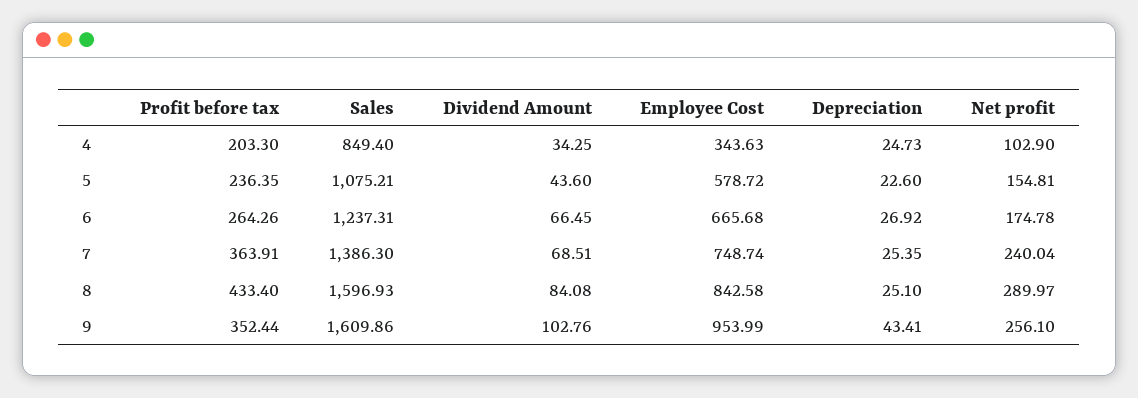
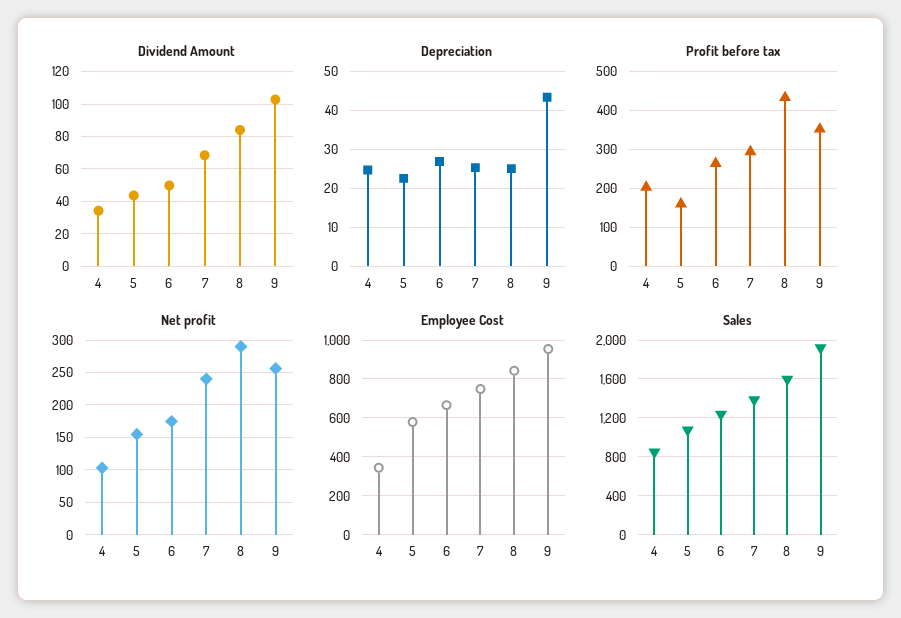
  {
    "Profit before tax": {
      "4": 203.3,
-     "5": 236.35,
+     "5": 160,
      "6": 264.26,
-     "7": 363.91,
+     "7": 300,
      "8": 433.4,
      "9": 352.44
    },
    "Sales": {
      "4": 849.4,
      "5": 1075.21,
      "6": 1237.31,
      "7": 1386.3,
      "8": 1596.93,
-     "9": 1609.86
+     "9": 1900
    },
    "Dividend Amount": {
      "4": 34.25,
      "5": 43.6,
-     "6": 66.45,
+     "6": 50,
      "7": 68.51,
      "8": 84.08,
      "9": 102.76
    },
    "Employee Cost": {
      "4": 343.63,
      "5": 578.72,
      "6": 665.68,
      "7": 748.74,
      "8": 842.58,
      "9": 953.99
    },
    "Depreciation": {
      "4": 24.73,
      "5": 22.6,
      "6": 26.92,
      "7": 25.35,
      "8": 25.1,
      "9": 43.41
    },
    "Net profit": {
      "4": 102.9,
      "5": 154.81,
      "6": 174.78,
      "7": 240.04,
      "8": 289.97,
      "9": 256.1
    }
  }

